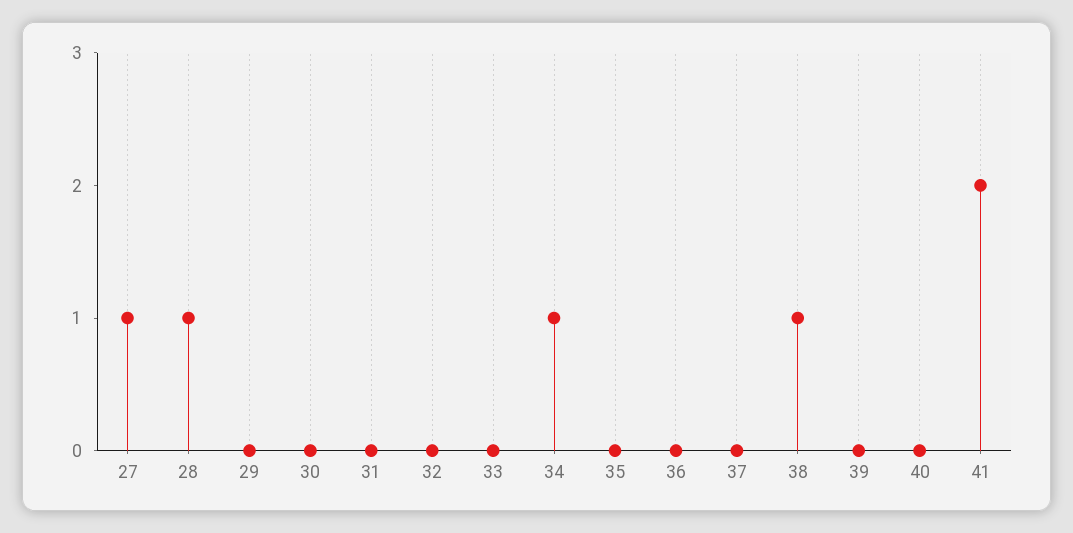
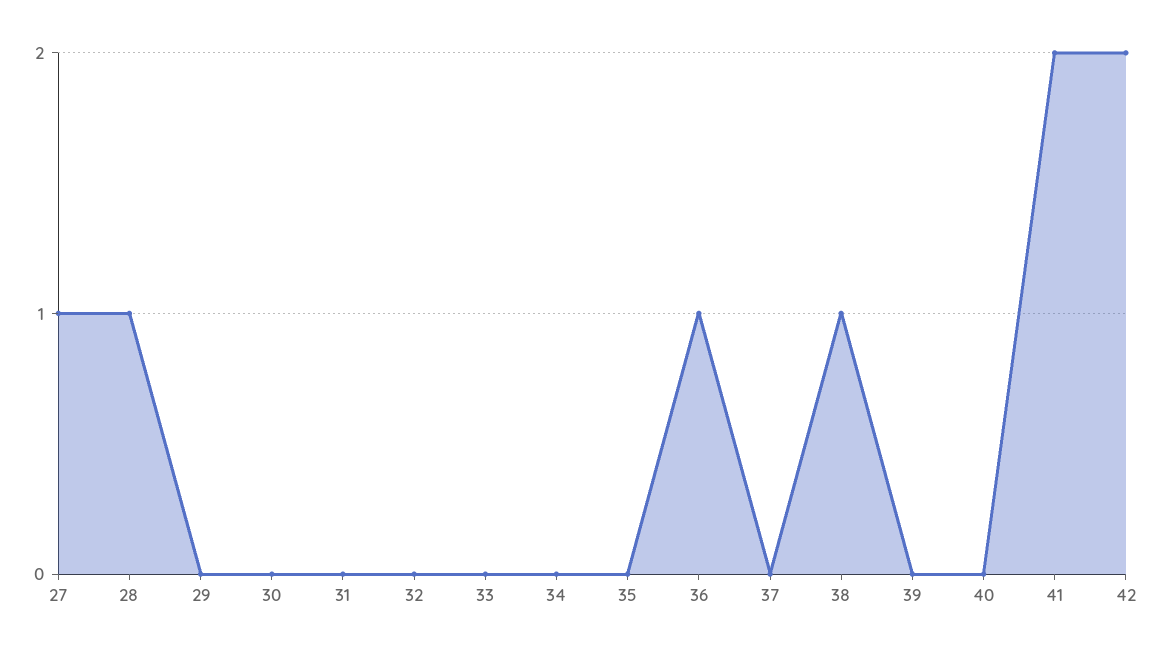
  {
    "27": 1,
    "28": 1,
    "29": 0,
    "30": 0,
    "31": 0,
    "32": 0,
    "33": 0,
-   "34": 1,
+   "34": 0,
    "35": 0,
-   "36": 0,
+   "36": 1,
    "37": 0,
    "38": 1,
    "39": 0,
    "40": 0,
-   "41": 2
+   "41": 2,
+   "42": 2
  }

